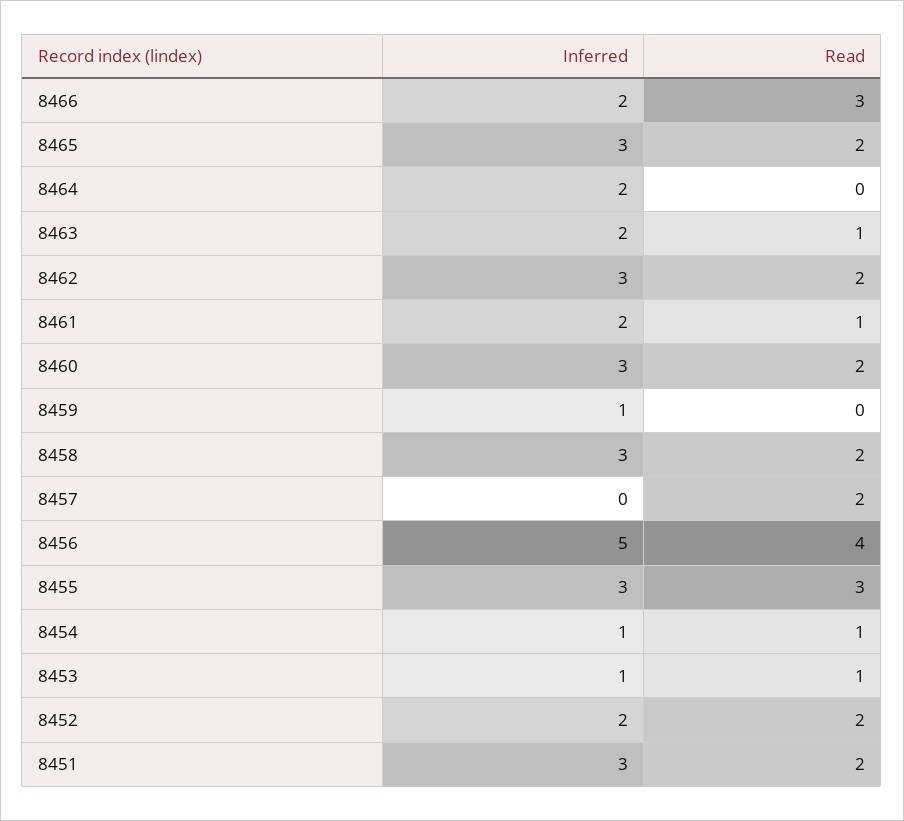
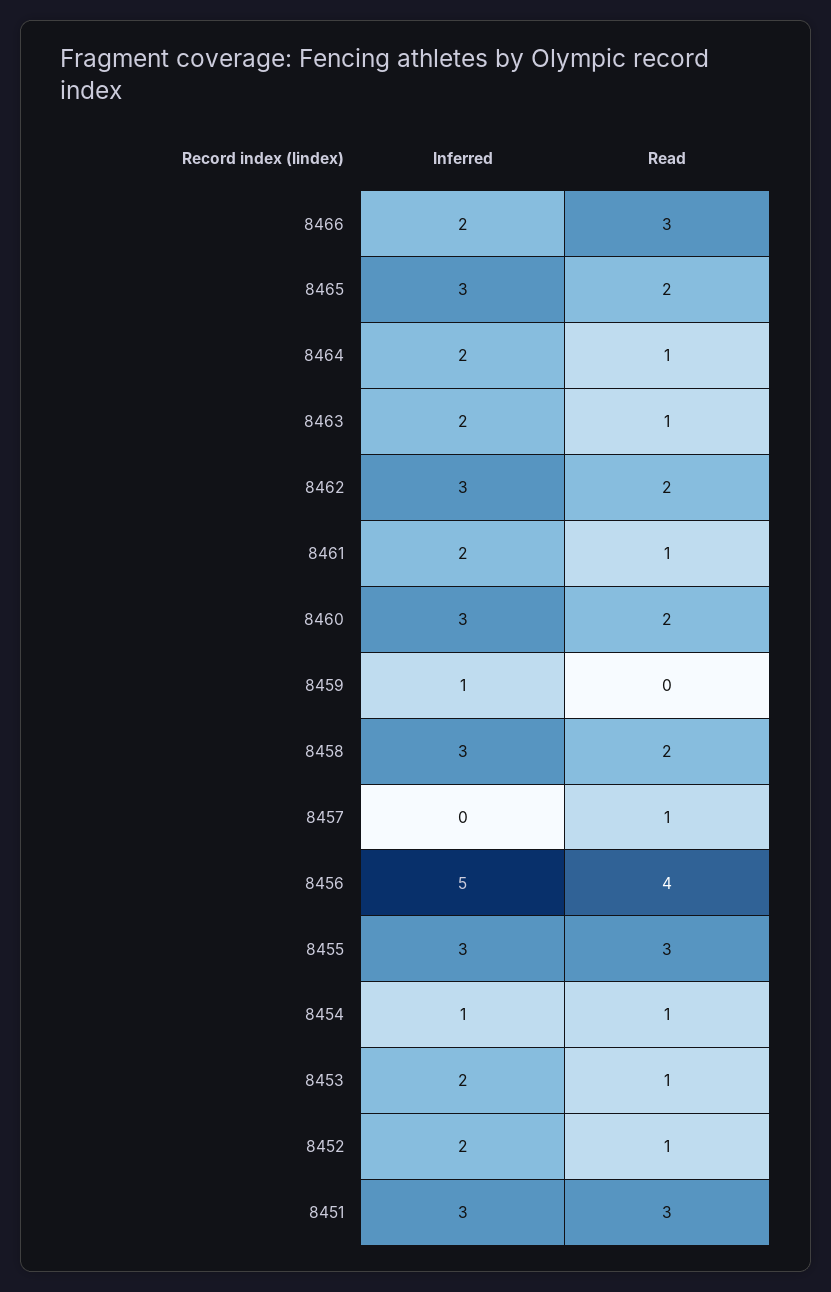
  {
    "Inferred": {
      "8466": 2,
      "8465": 3,
      "8464": 2,
      "8463": 2,
      "8462": 3,
      "8461": 2,
      "8460": 3,
      "8459": 1,
      "8458": 3,
      "8457": 0,
      "8456": 5,
      "8455": 3,
      "8454": 1,
-     "8453": 1,
+     "8453": 2,
      "8452": 2,
      "8451": 3
    },
    "Read": {
      "8466": 3,
      "8465": 2,
-     "8464": 0,
+     "8464": 1,
      "8463": 1,
      "8462": 2,
      "8461": 1,
      "8460": 2,
      "8459": 0,
      "8458": 2,
-     "8457": 2,
+     "8457": 1,
      "8456": 4,
      "8455": 3,
      "8454": 1,
      "8453": 1,
-     "8452": 2,
+     "8452": 1,
-     "8451": 2
+     "8451": 3
    }
  }

